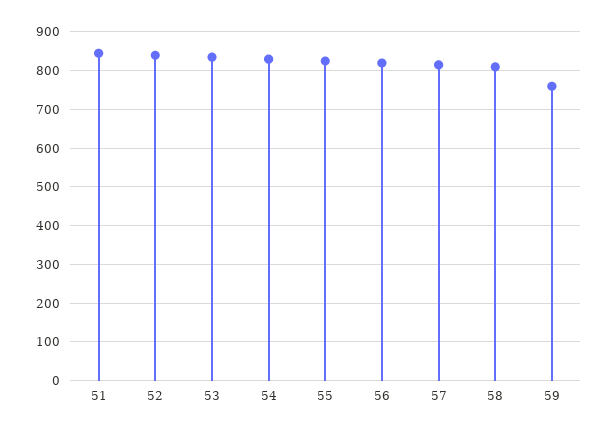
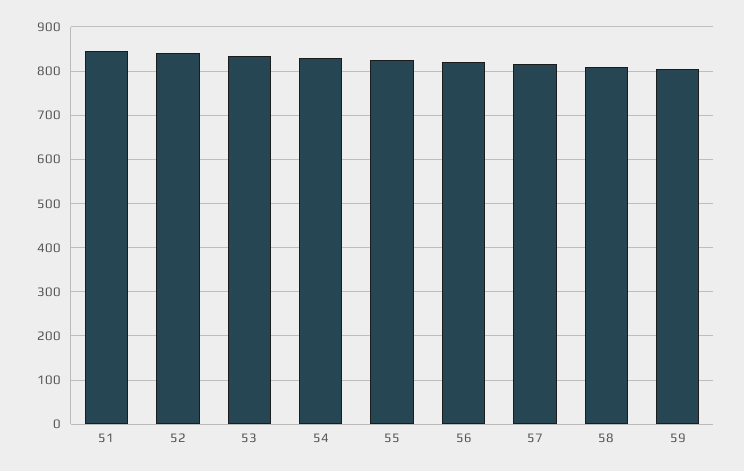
  {
    "51": 840,
    "52": 840,
    "53": 840,
    "54": 840,
    "55": 820,
    "56": 820,
    "57": 820,
    "58": 820,
-   "59": 760
+   "59": 800
  }

